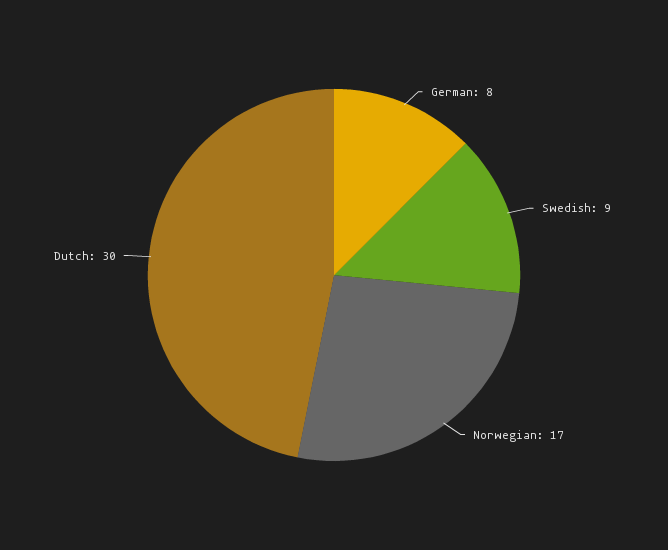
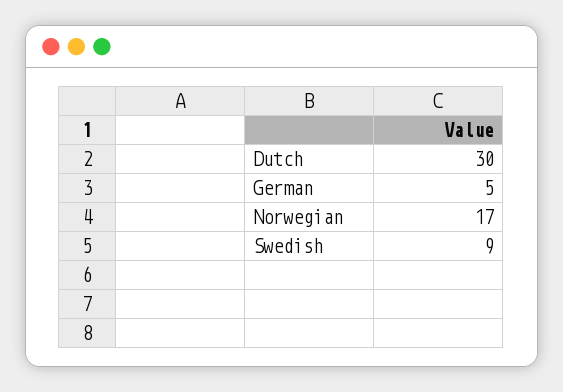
  {
-   "German": 8,
+   "German": 5,
    "Swedish": 9,
    "Norwegian": 17,
    "Dutch": 30
  }

